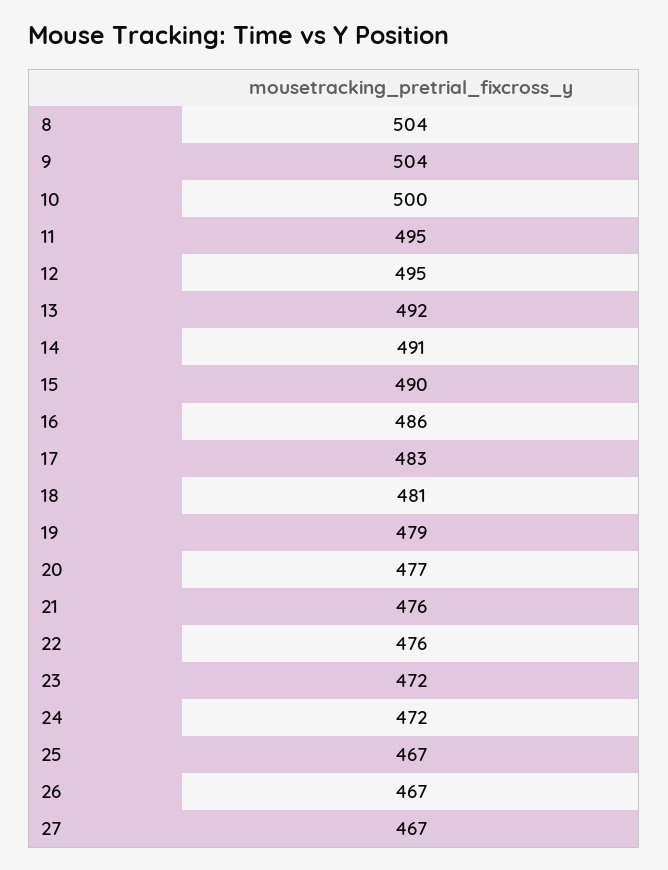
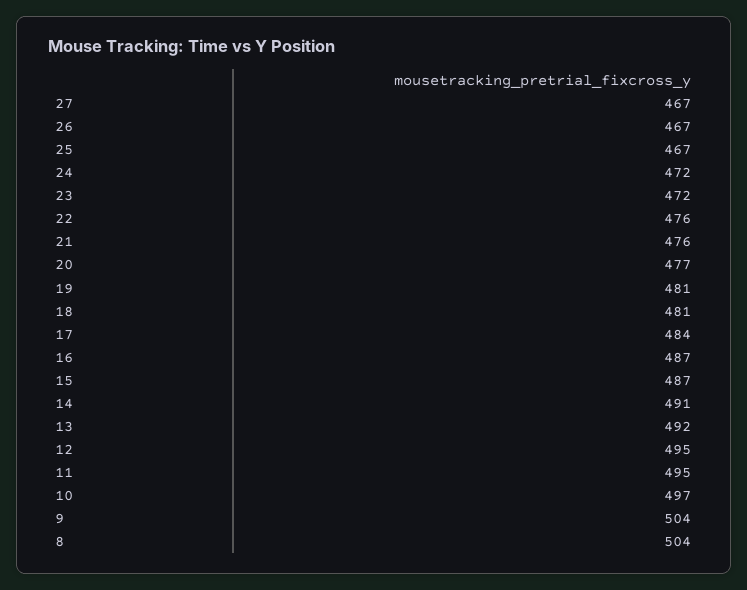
  {
    "8": 504,
    "9": 504,
-   "10": 500,
+   "10": 497,
    "11": 495,
    "12": 495,
    "13": 492,
    "14": 491,
-   "15": 490,
+   "15": 487,
-   "16": 486,
+   "16": 487,
-   "17": 483,
+   "17": 484,
    "18": 481,
-   "19": 479,
+   "19": 481,
    "20": 477,
    "21": 476,
    "22": 476,
    "23": 472,
    "24": 472,
    "25": 467,
    "26": 467,
    "27": 467
  }

